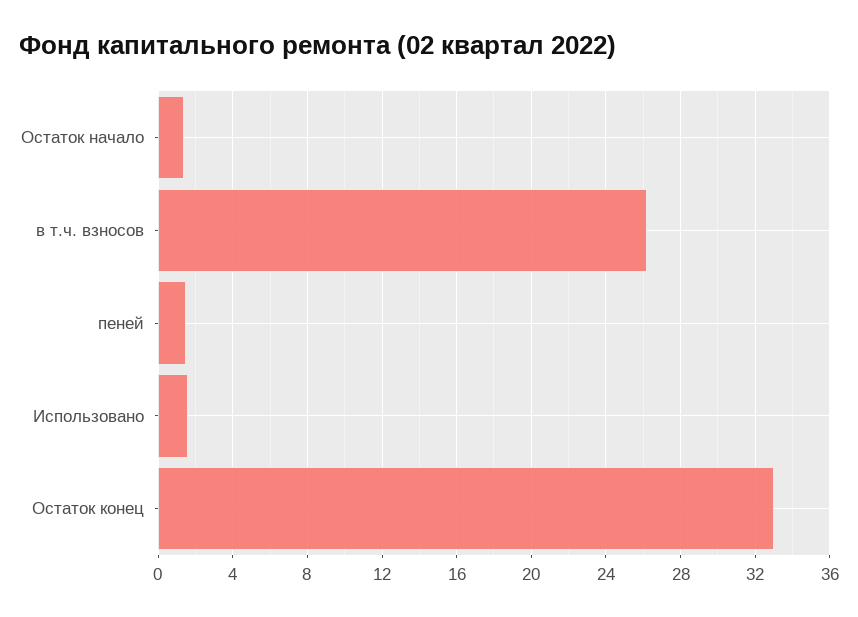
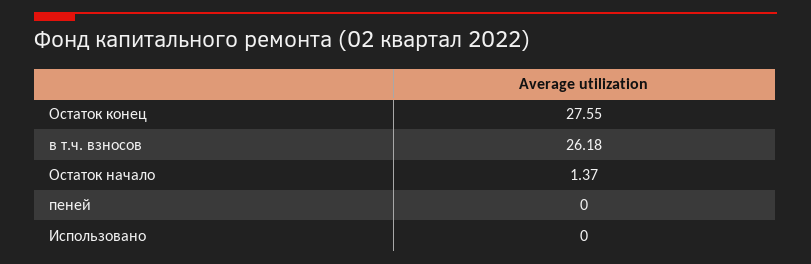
  {
    "Остаток начало": 1.37,
    "в т.ч. взносов": 26.18,
-   "пеней": 1.5,
+   "пеней": 0,
-   "Использовано": 1.5,
+   "Использовано": 0,
-   "Остаток конец": 33
+   "Остаток конец": 27.55
  }

